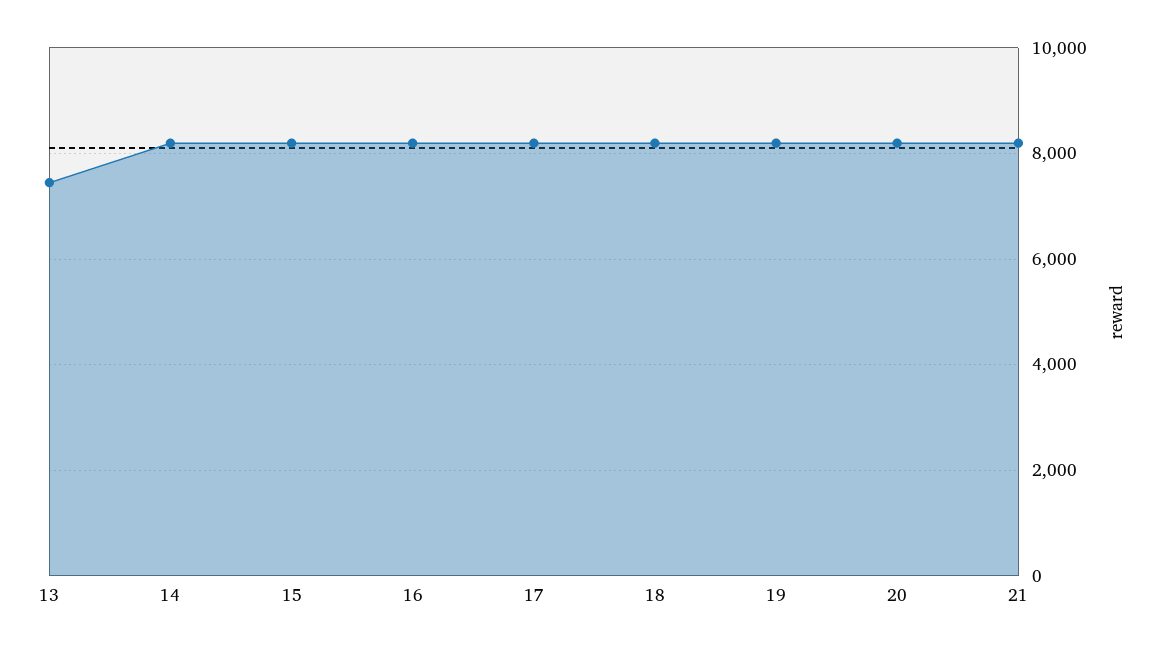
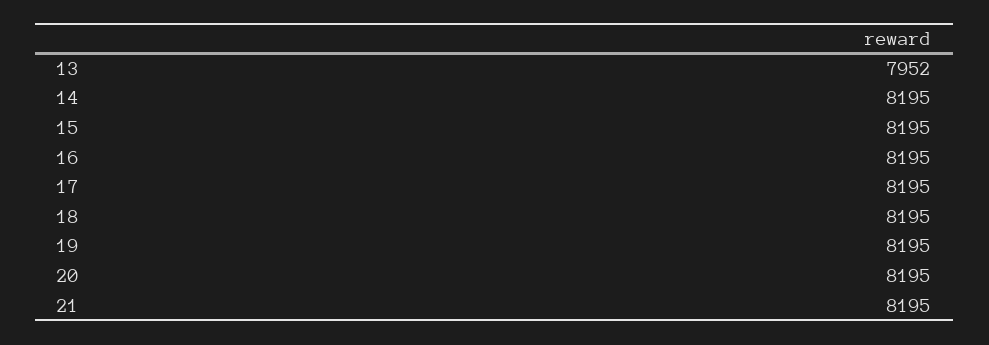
  {
-   "13": 7400,
+   "13": 7952,
    "14": 8195,
    "15": 8195,
    "16": 8195,
    "17": 8195,
    "18": 8195,
    "19": 8195,
    "20": 8195,
    "21": 8195
  }

